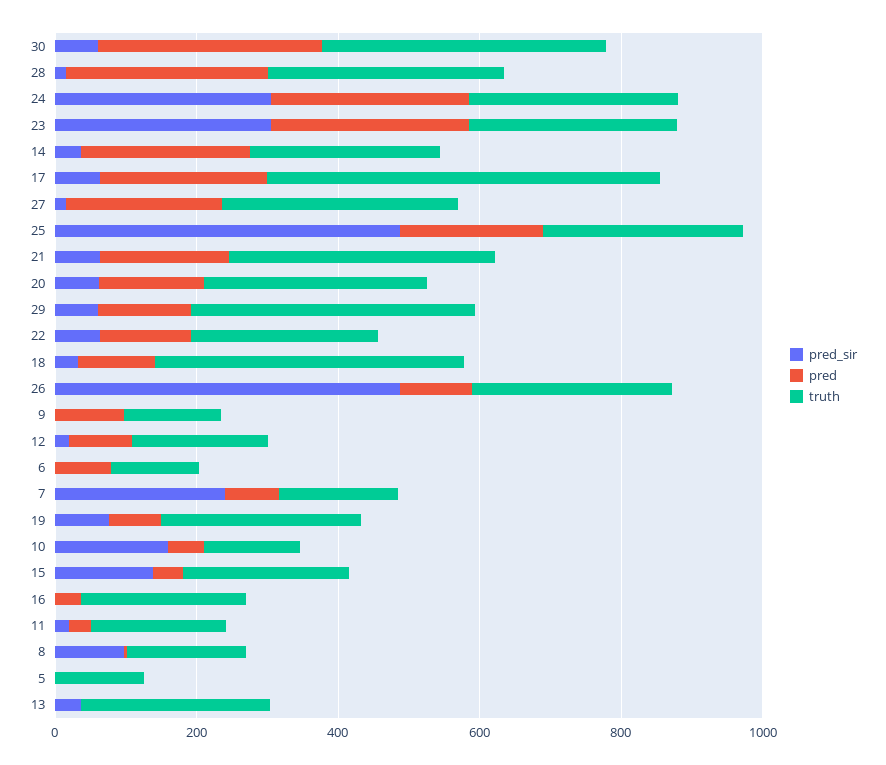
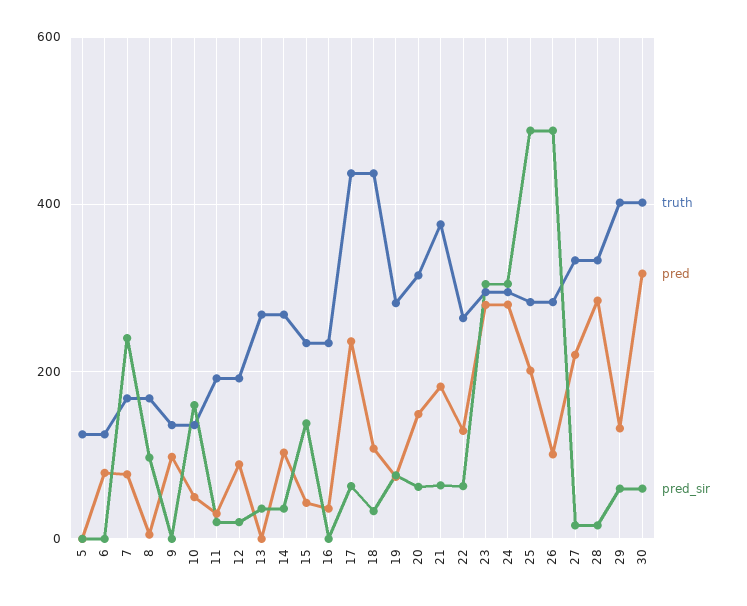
  {
    "pred_sir": {
      "30": 60,
      "28": 20,
      "24": 300,
      "23": 300,
      "14": 40,
      "17": 60,
      "27": 20,
      "25": 480,
      "21": 60,
      "20": 60,
      "29": 60,
      "22": 60,
      "18": 40,
      "26": 480,
      "9": 0,
      "12": 20,
      "6": 0,
      "7": 240,
      "19": 80,
      "10": 160,
      "15": 140,
      "16": 0,
      "11": 20,
      "8": 100,
      "5": 0,
      "13": 40
    },
    "pred": {
      "30": 320,
      "28": 280,
      "24": 280,
      "23": 280,
-     "14": 250,
+     "14": 100,
      "17": 240,
      "27": 220,
      "25": 200,
      "21": 180,
      "20": 140,
      "29": 140,
      "22": 120,
      "18": 100,
      "26": 100,
      "9": 100,
      "12": 80,
      "6": 80,
      "7": 80,
      "19": 80,
      "10": 60,
      "15": 40,
      "16": 40,
      "11": 40,
      "8": 0,
      "5": 0,
      "13": 0
    },
    "truth": {
      "30": 400,
      "28": 340,
      "24": 300,
      "23": 300,
      "14": 260,
-     "17": 550,
+     "17": 440,
      "27": 340,
      "25": 280,
      "21": 380,
      "20": 320,
      "29": 400,
      "22": 260,
      "18": 440,
      "26": 280,
      "9": 140,
      "12": 200,
      "6": 120,
      "7": 160,
      "19": 280,
      "10": 140,
      "15": 240,
      "16": 240,
      "11": 200,
      "8": 160,
      "5": 120,
      "13": 260
    }
  }

